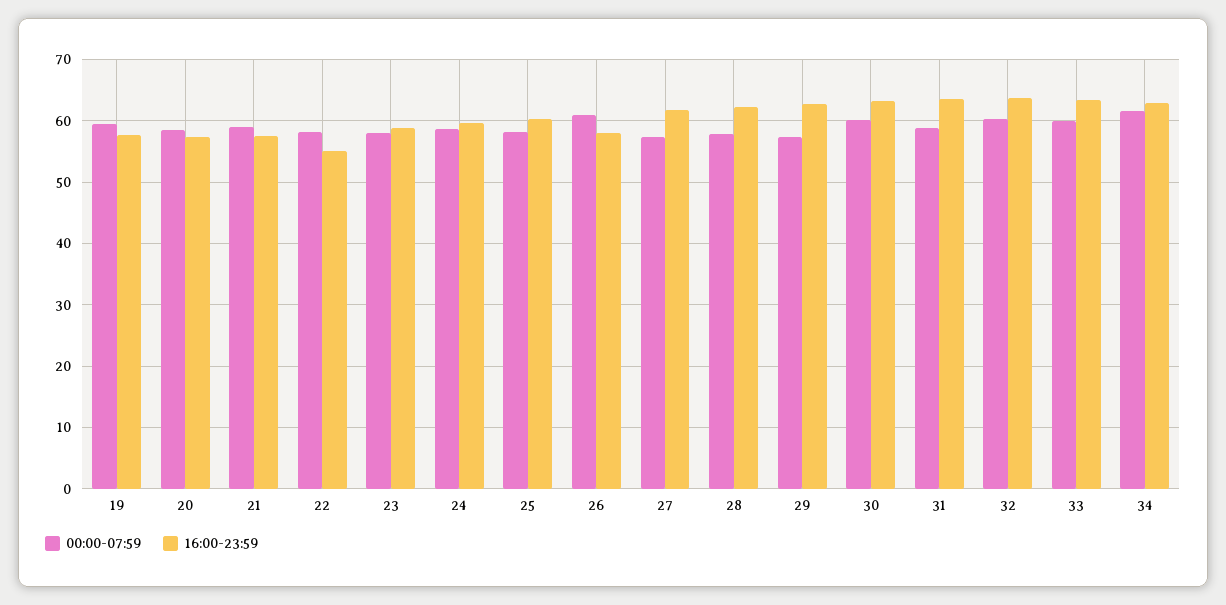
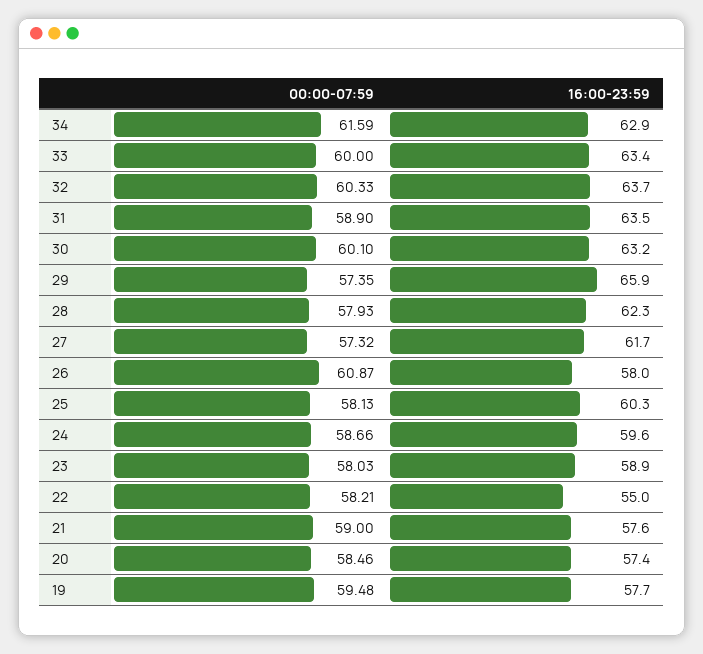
  {
    "00:00-07:59": {
      "19": 59.48,
      "20": 58.46,
      "21": 59,
      "22": 58.21,
      "23": 58.03,
      "24": 58.66,
      "25": 58.13,
      "26": 60.87,
      "27": 57.32,
      "28": 57.93,
      "29": 57.35,
      "30": 60.1,
      "31": 58.9,
      "32": 60.33,
      "33": 60,
      "34": 61.59
    },
    "16:00-23:59": {
      "19": 57.7,
      "20": 57.4,
      "21": 57.6,
      "22": 55,
      "23": 58.9,
      "24": 59.6,
      "25": 60.3,
      "26": 58,
      "27": 61.7,
      "28": 62.3,
-     "29": 63,
+     "29": 65.9,
      "30": 63.2,
      "31": 63.5,
      "32": 63.7,
      "33": 63.4,
      "34": 62.9
    }
  }

